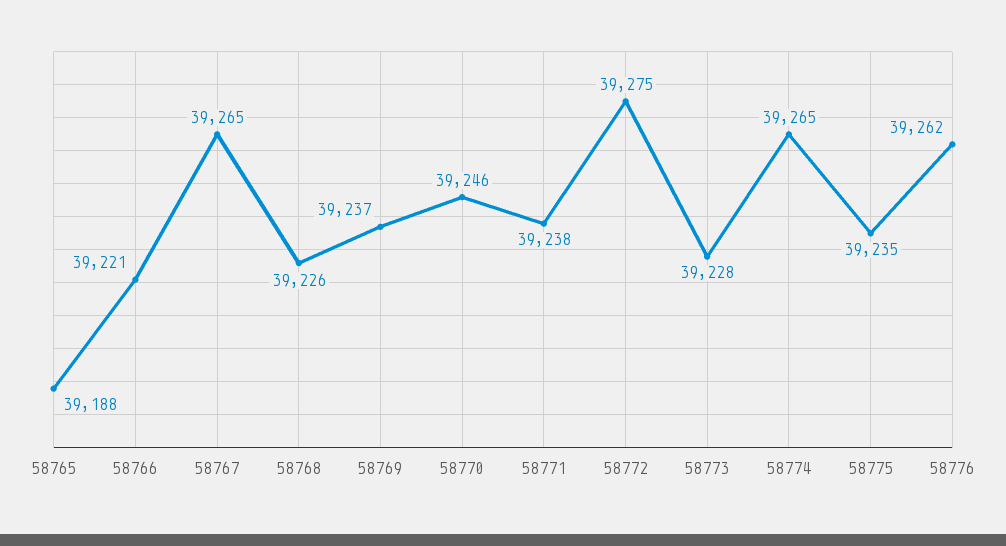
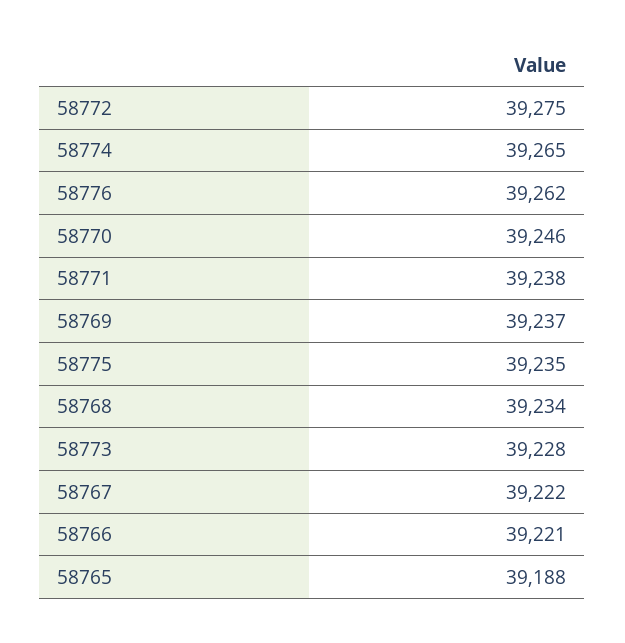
  {
    "58765": 39188,
    "58766": 39221,
-   "58767": 39265,
+   "58767": 39222,
-   "58768": 39226,
+   "58768": 39234,
    "58769": 39237,
    "58770": 39246,
    "58771": 39238,
    "58772": 39275,
    "58773": 39228,
    "58774": 39265,
    "58775": 39235,
    "58776": 39262
  }

